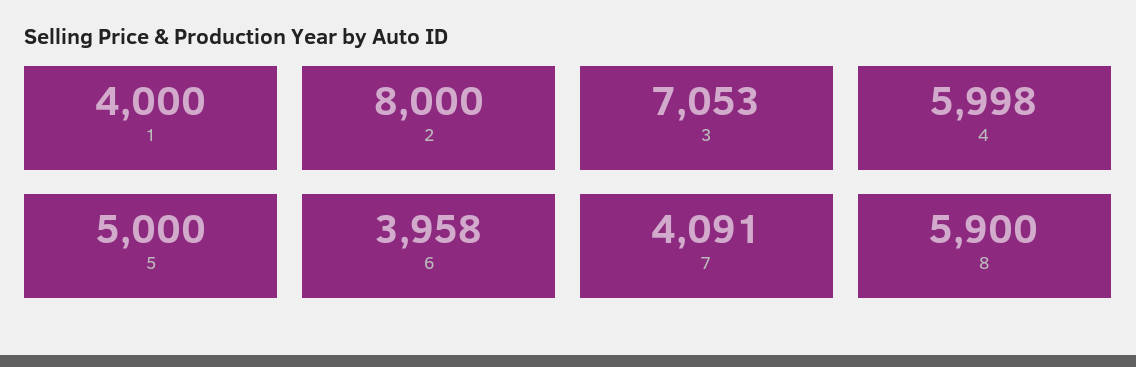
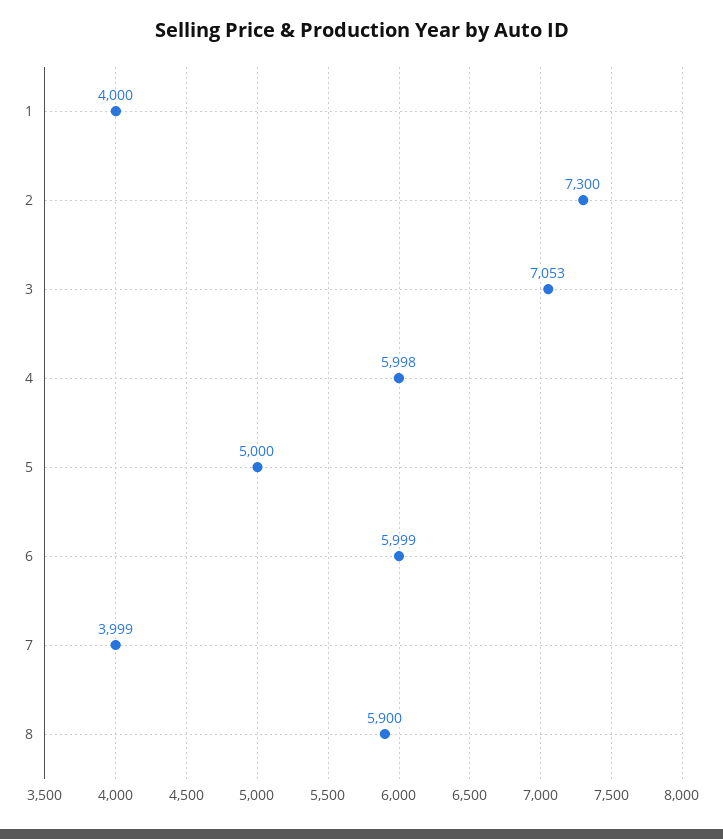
  {
    "1": 4000,
-   "2": 8000,
+   "2": 7300,
    "3": 7053,
    "4": 5998,
    "5": 5000,
-   "6": 3958,
+   "6": 5999,
-   "7": 4091,
+   "7": 3999,
    "8": 5900
  }

